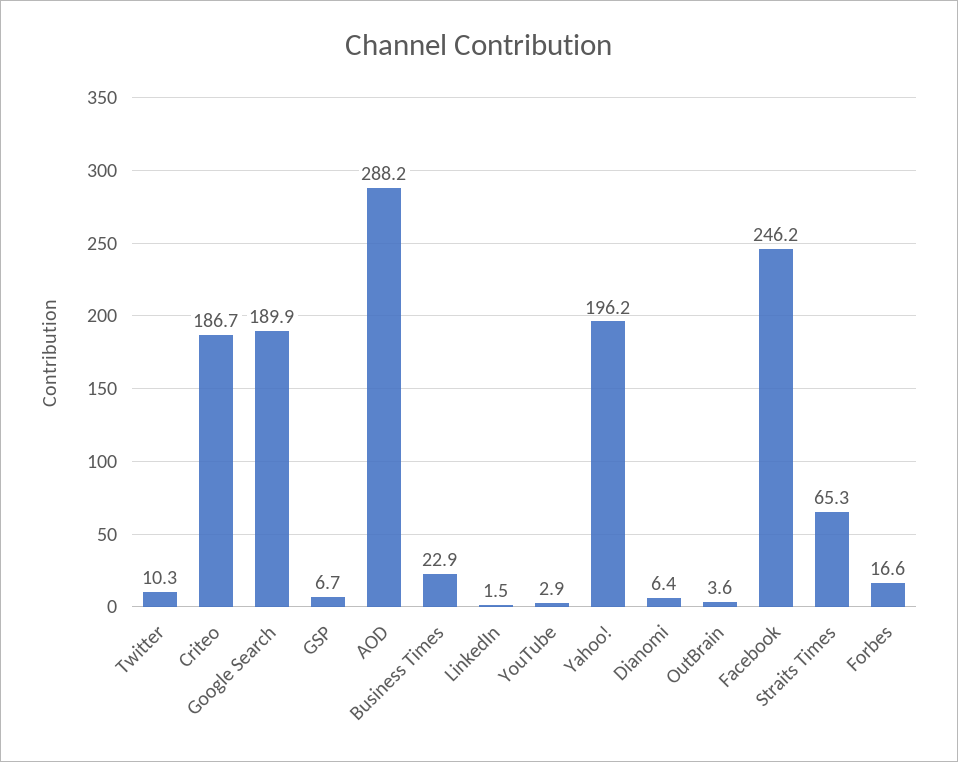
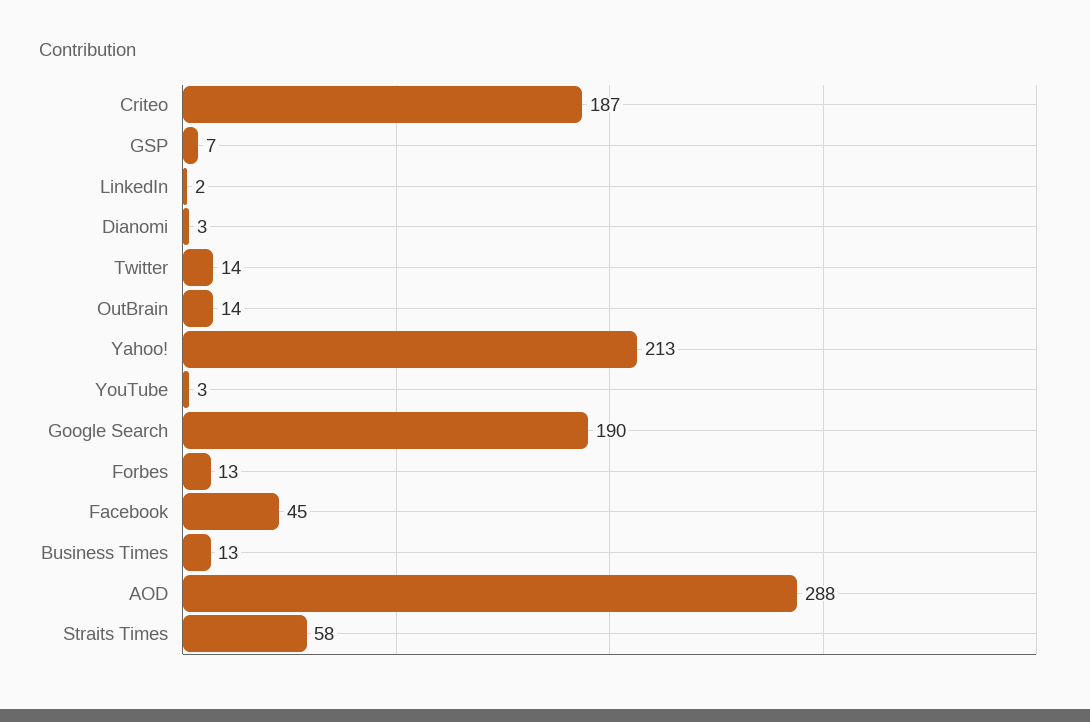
  {
-   "Twitter": 10.3,
+   "Twitter": 14,
    "Criteo": 186.7,
    "Google Search": 189.9,
    "GSP": 6.7,
    "AOD": 288.2,
-   "Business Times": 22.9,
+   "Business Times": 13,
    "LinkedIn": 1.5,
    "YouTube": 2.9,
-   "Yahoo!": 196.2,
+   "Yahoo!": 213,
-   "Dianomi": 6.4,
+   "Dianomi": 3,
-   "OutBrain": 3.6,
+   "OutBrain": 14,
-   "Facebook": 246.2,
+   "Facebook": 45,
-   "Straits Times": 65.3,
+   "Straits Times": 58,
-   "Forbes": 16.6
+   "Forbes": 13
  }

